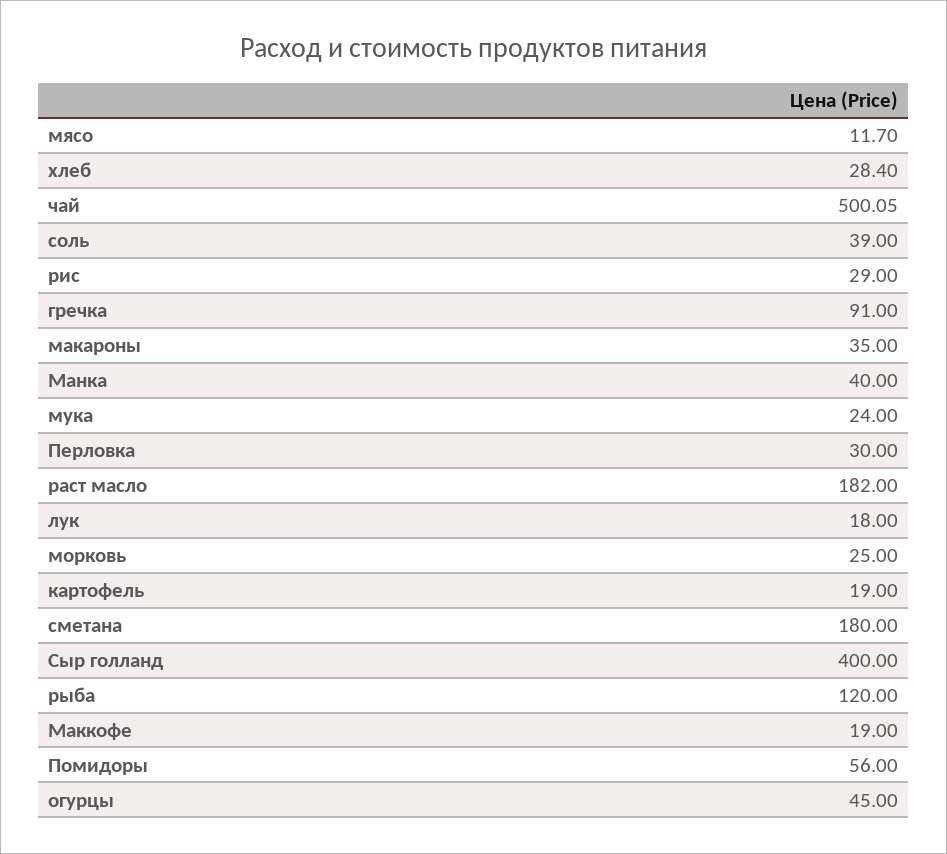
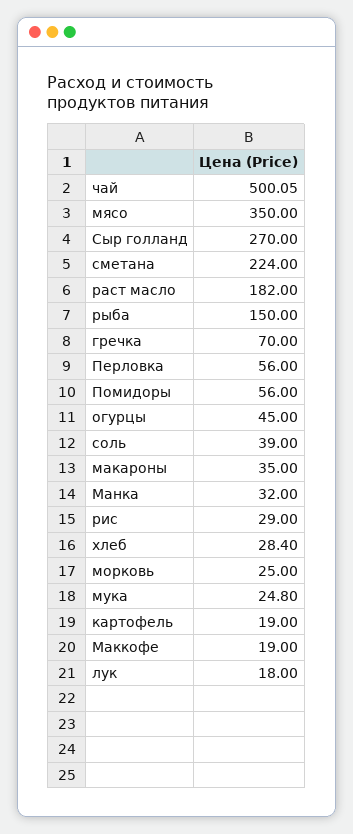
  {
-   "мясо": 11.7,
+   "мясо": 350,
    "хлеб": 28.4,
    "чай": 500.05,
    "соль": 39,
    "рис": 29,
-   "гречка": 91,
+   "гречка": 70,
    "макароны": 35,
-   "Манка": 40,
+   "Манка": 32,
-   "мука": 24,
+   "мука": 24.8,
-   "Перловка": 30,
+   "Перловка": 56,
    "раст масло": 182,
    "лук": 18,
    "морковь": 25,
    "картофель": 19,
-   "сметана": 180,
+   "сметана": 224,
-   "Сыр голланд": 400,
+   "Сыр голланд": 270,
-   "рыба": 120,
+   "рыба": 150,
    "Маккофе": 19,
    "Помидоры": 56,
    "огурцы": 45
  }

